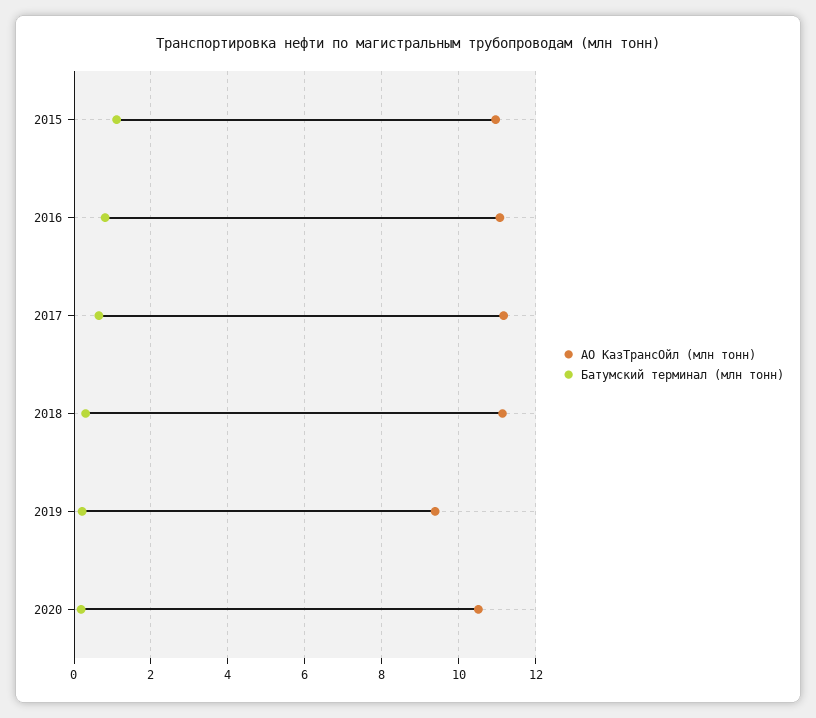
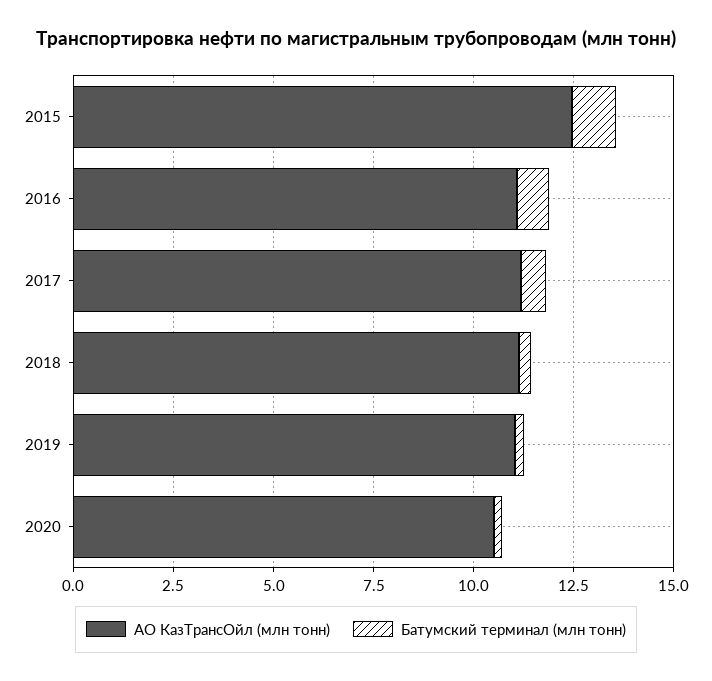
  {
    "АО КазТрансОйл (млн тонн)": {
-     "2015": 11,
+     "2015": 12.5,
      "2016": 11,
      "2017": 11.2,
      "2018": 11.2,
-     "2019": 9.4,
+     "2019": 11,
      "2020": 10.6
    },
    "Батумский терминал (млн тонн)": {
      "2015": 1.2,
      "2016": 0.8,
      "2017": 0.6,
      "2018": 0.4,
      "2019": 0.2,
      "2020": 0.2
    }
  }

